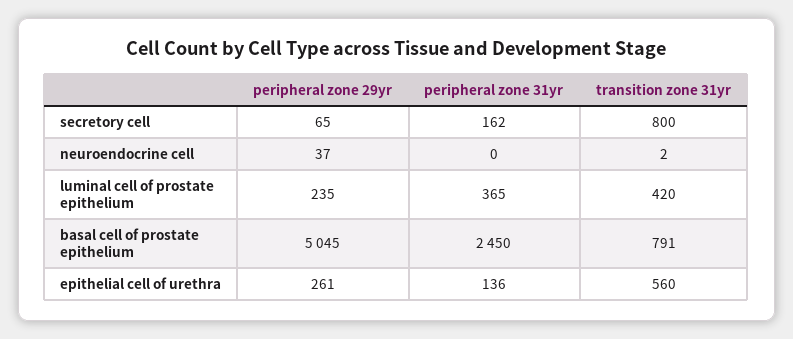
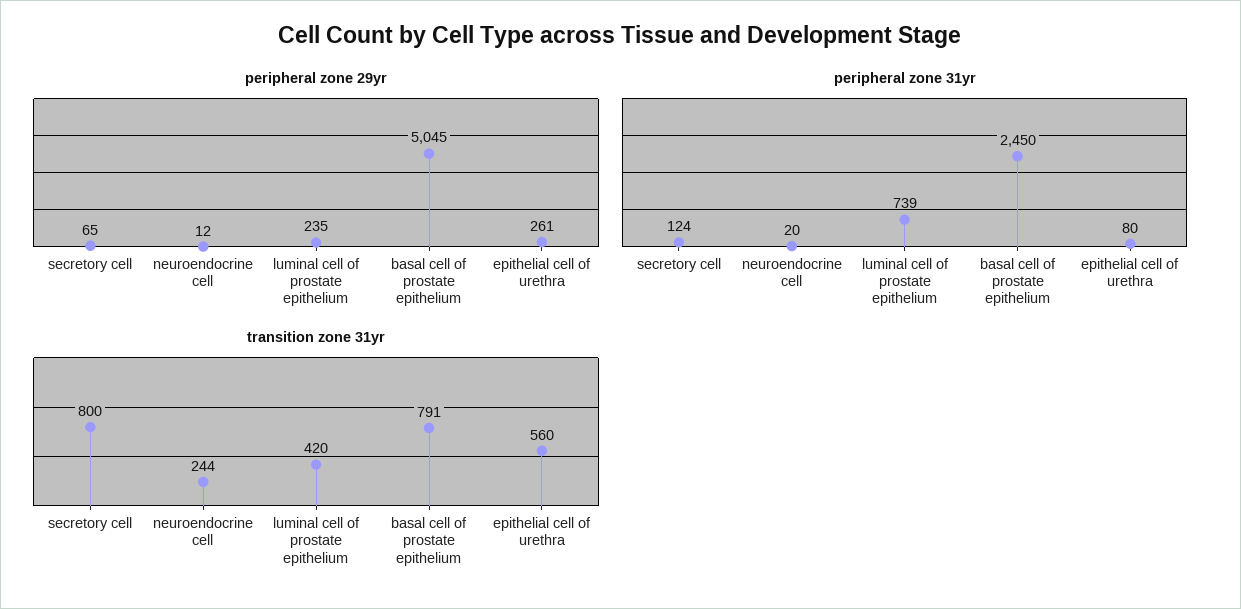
  {
    "peripheral zone 29yr": {
      "secretory cell": 65,
-     "neuroendocrine cell": 37,
+     "neuroendocrine cell": 12,
      "luminal cell of prostate epithelium": 235,
      "basal cell of prostate epithelium": 5045,
      "epithelial cell of urethra": 261
    },
    "peripheral zone 31yr": {
-     "secretory cell": 162,
+     "secretory cell": 124,
-     "neuroendocrine cell": 0,
+     "neuroendocrine cell": 20,
-     "luminal cell of prostate epithelium": 365,
+     "luminal cell of prostate epithelium": 739,
      "basal cell of prostate epithelium": 2450,
-     "epithelial cell of urethra": 136
+     "epithelial cell of urethra": 80
    },
    "transition zone 31yr": {
      "secretory cell": 800,
-     "neuroendocrine cell": 2,
+     "neuroendocrine cell": 244,
      "luminal cell of prostate epithelium": 420,
      "basal cell of prostate epithelium": 791,
      "epithelial cell of urethra": 560
    }
  }

